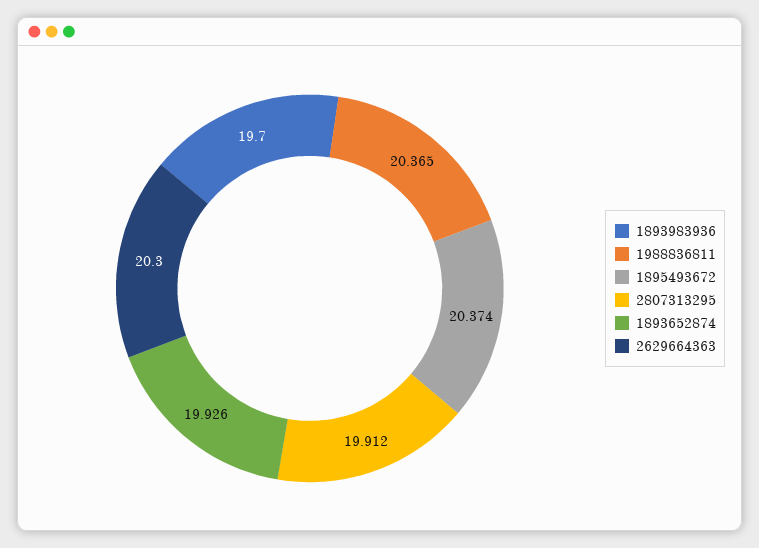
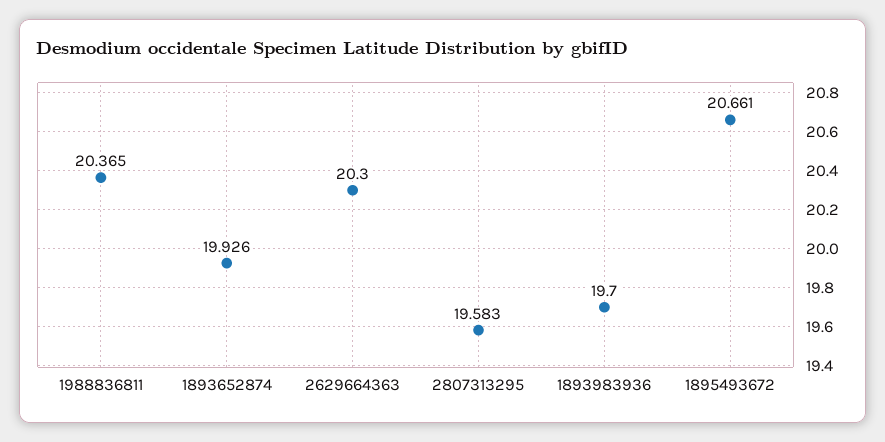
  {
    "1893983936": 19.7,
    "1988836811": 20.365,
-   "1895493672": 20.374,
+   "1895493672": 20.661,
-   "2807313295": 19.912,
+   "2807313295": 19.583,
    "1893652874": 19.926,
    "2629664363": 20.3
  }

